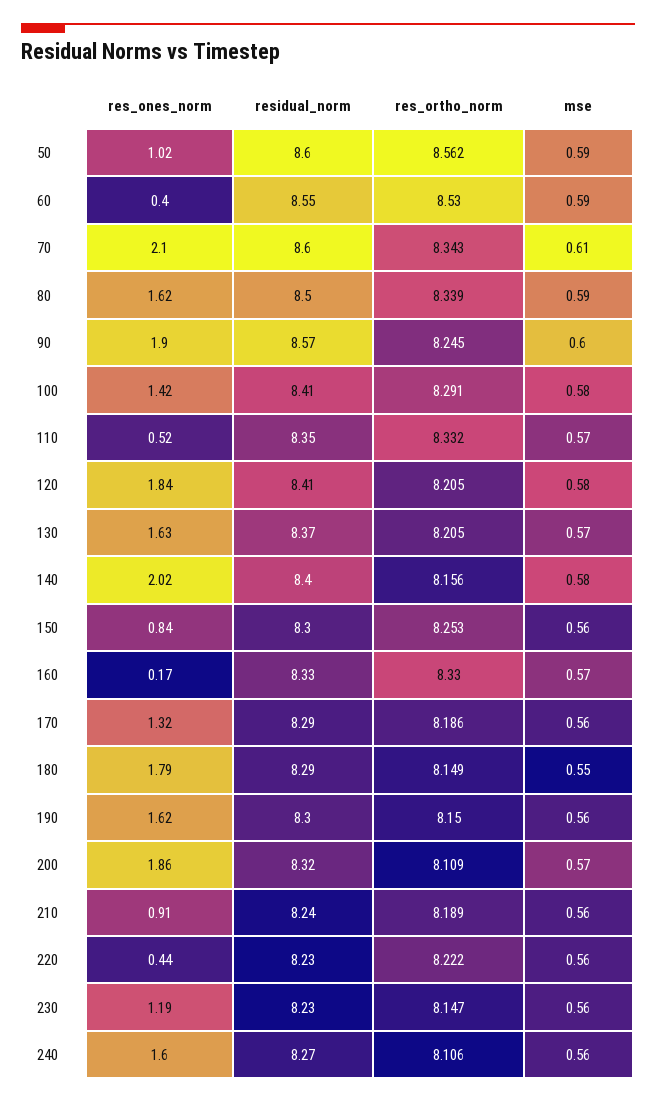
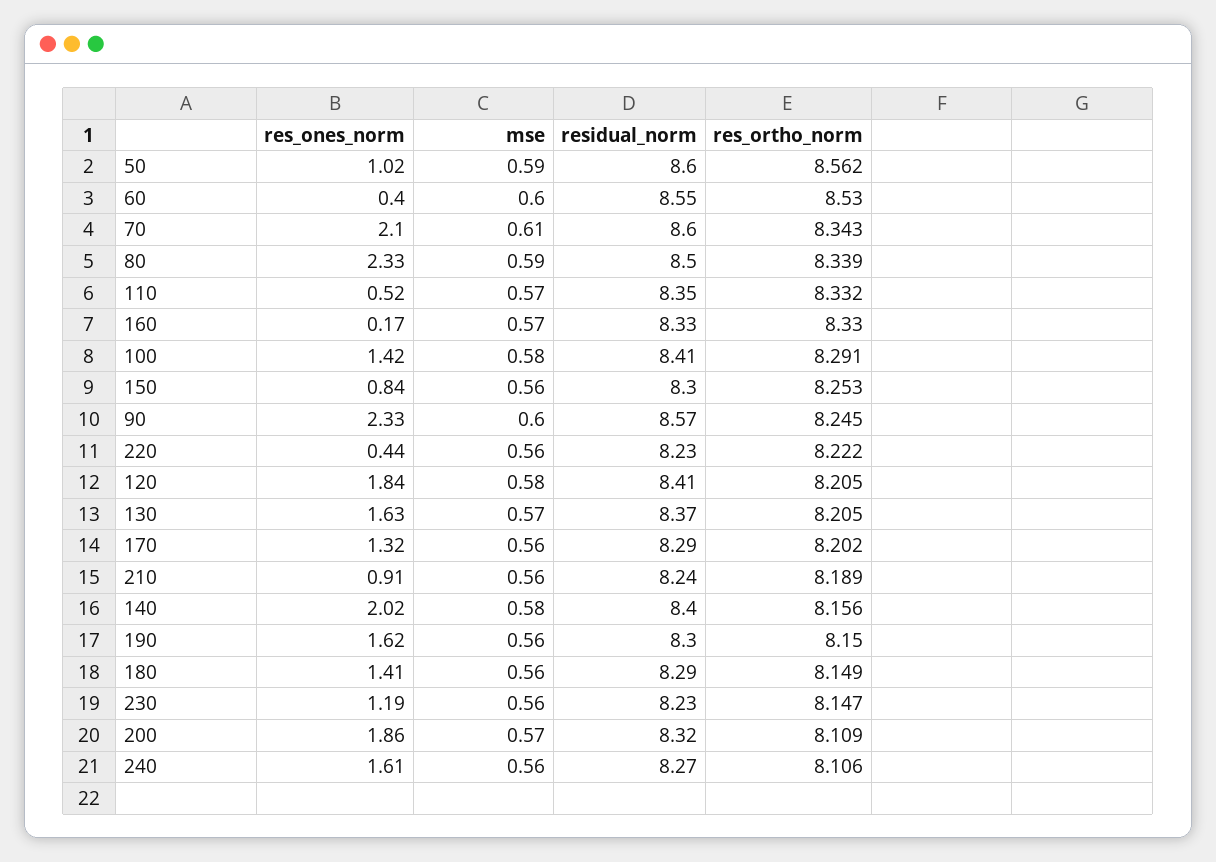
  {
    "res_ones_norm": {
      "50": 1.02,
      "60": 0.4,
      "70": 2.1,
-     "80": 1.62,
+     "80": 2.33,
-     "90": 1.9,
+     "90": 2.33,
      "100": 1.42,
      "110": 0.52,
      "120": 1.84,
      "130": 1.63,
      "140": 2.02,
      "150": 0.84,
      "160": 0.17,
      "170": 1.32,
-     "180": 1.79,
+     "180": 1.41,
      "190": 1.62,
      "200": 1.86,
      "210": 0.91,
      "220": 0.44,
      "230": 1.19,
-     "240": 1.6
+     "240": 1.61
    },
    "residual_norm": {
      "50": 8.6,
      "60": 8.55,
      "70": 8.6,
      "80": 8.5,
      "90": 8.57,
      "100": 8.41,
      "110": 8.35,
      "120": 8.41,
      "130": 8.37,
      "140": 8.4,
      "150": 8.3,
      "160": 8.33,
      "170": 8.29,
      "180": 8.29,
      "190": 8.3,
      "200": 8.32,
      "210": 8.24,
      "220": 8.23,
      "230": 8.23,
      "240": 8.27
    },
    "res_ortho_norm": {
      "50": 8.562,
      "60": 8.53,
      "70": 8.343,
      "80": 8.339,
      "90": 8.245,
      "100": 8.291,
      "110": 8.332,
      "120": 8.205,
      "130": 8.205,
      "140": 8.156,
      "150": 8.253,
      "160": 8.33,
-     "170": 8.186,
+     "170": 8.202,
      "180": 8.149,
      "190": 8.15,
      "200": 8.109,
      "210": 8.189,
      "220": 8.222,
      "230": 8.147,
      "240": 8.106
    },
    "mse": {
      "50": 0.59,
-     "60": 0.59,
+     "60": 0.6,
      "70": 0.61,
      "80": 0.59,
      "90": 0.6,
      "100": 0.58,
      "110": 0.57,
      "120": 0.58,
      "130": 0.57,
      "140": 0.58,
      "150": 0.56,
      "160": 0.57,
      "170": 0.56,
-     "180": 0.55,
+     "180": 0.56,
      "190": 0.56,
      "200": 0.57,
      "210": 0.56,
      "220": 0.56,
      "230": 0.56,
      "240": 0.56
    }
  }

